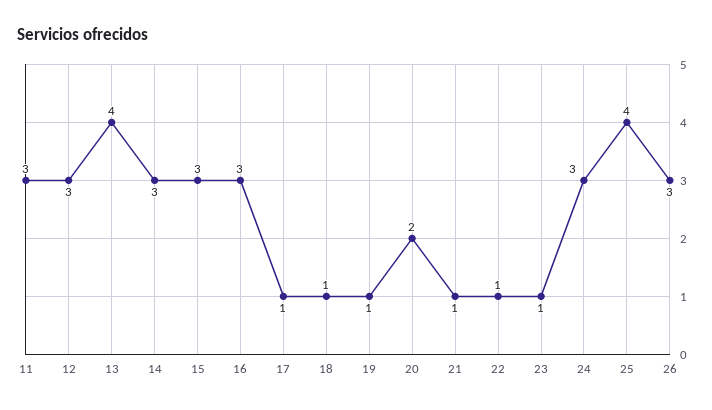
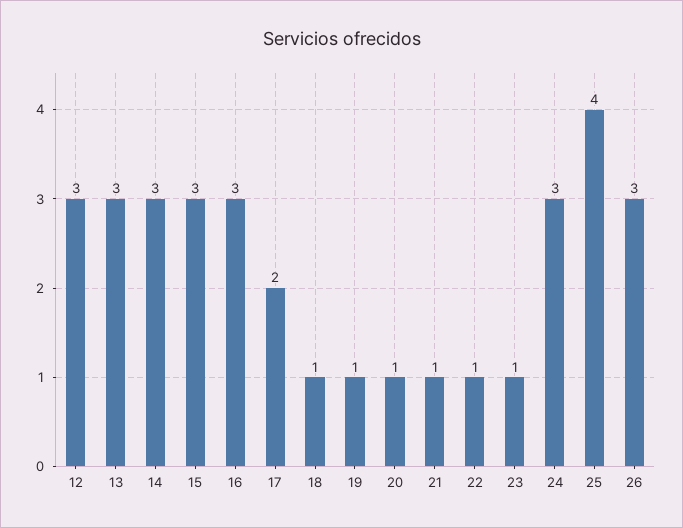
  {
-   "11": 3,
    "12": 3,
-   "13": 4,
+   "13": 3,
    "14": 3,
    "15": 3,
    "16": 3,
-   "17": 1,
+   "17": 2,
    "18": 1,
    "19": 1,
-   "20": 2,
+   "20": 1,
    "21": 1,
    "22": 1,
    "23": 1,
    "24": 3,
    "25": 4,
    "26": 3
  }

